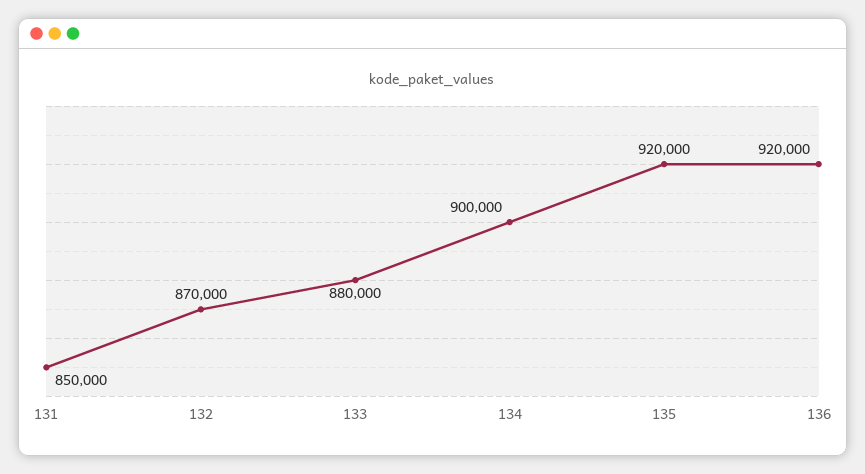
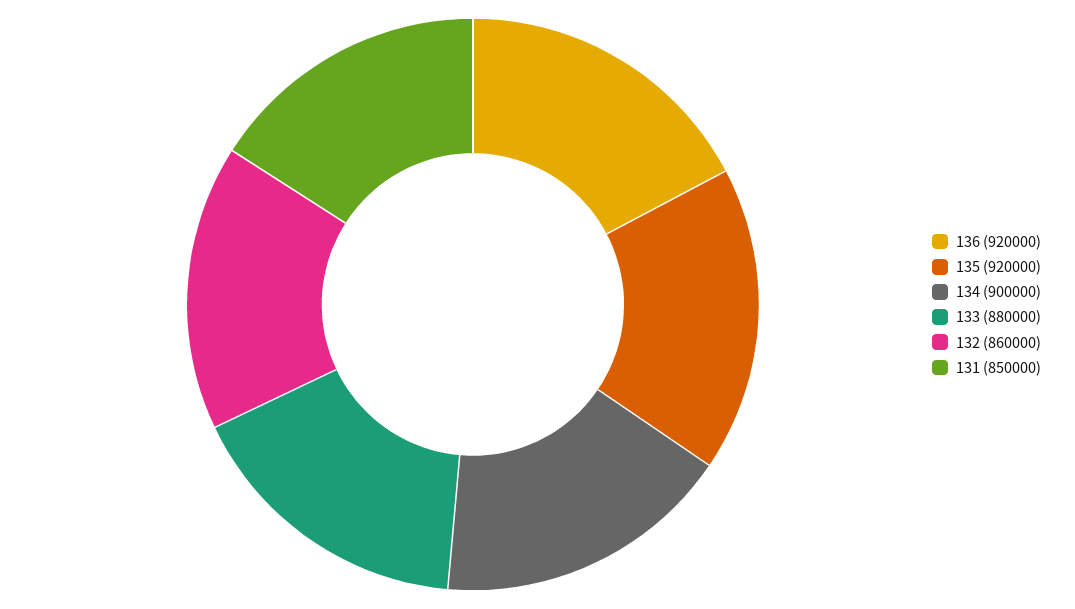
  {
    "131": 850000,
-   "132": 870000,
+   "132": 860000,
    "133": 880000,
    "134": 900000,
    "135": 920000,
    "136": 920000
  }

